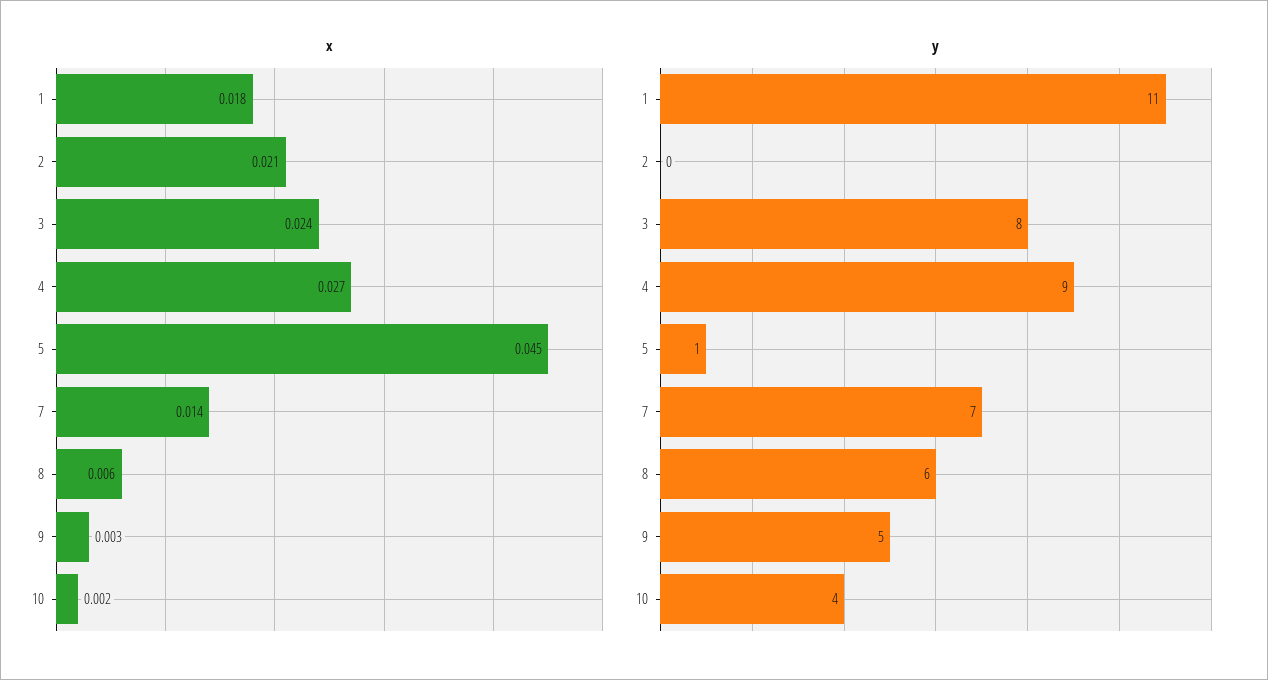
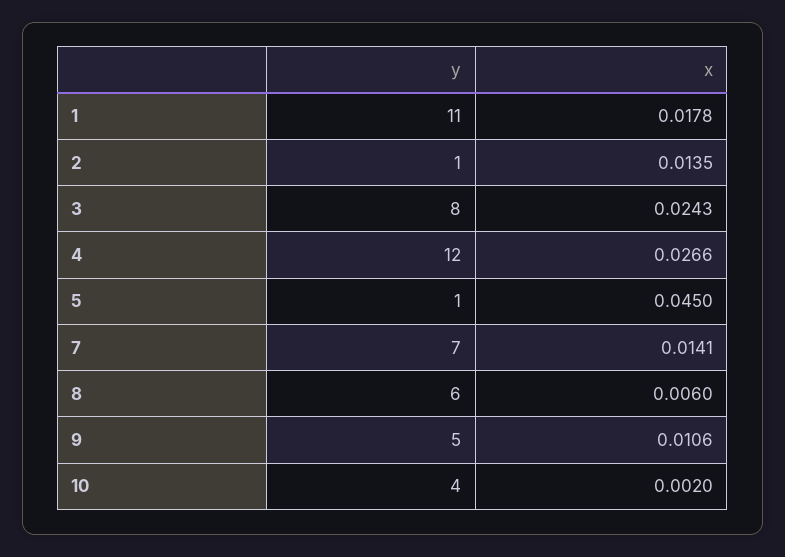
  {
    "x": {
      "1": 0.0178,
-     "2": 0.021,
+     "2": 0.0135,
      "3": 0.0243,
      "4": 0.0266,
      "5": 0.045,
      "7": 0.0141,
      "8": 0.006,
-     "9": 0.003,
+     "9": 0.0106,
      "10": 0.002
    },
    "y": {
      "1": 11,
-     "2": 0,
+     "2": 1,
      "3": 8,
-     "4": 9,
+     "4": 12,
      "5": 1,
      "7": 7,
      "8": 6,
      "9": 5,
      "10": 4
    }
  }

